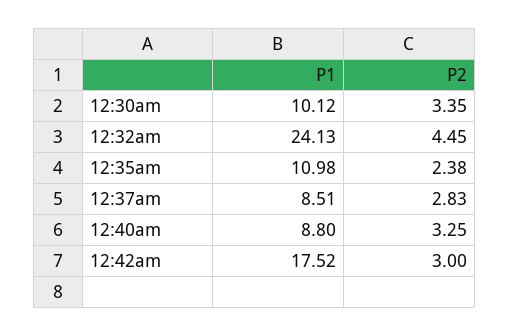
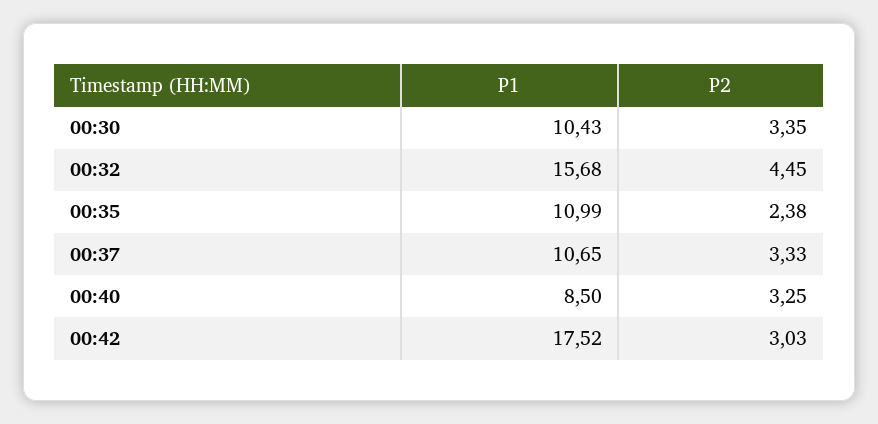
  {
    "P1": {
-     "12:30am": 10.12,
+     "12:30am": 10.43,
-     "12:32am": 24.13,
+     "12:32am": 15.68,
-     "12:35am": 10.98,
+     "12:35am": 10.99,
-     "12:37am": 8.51,
+     "12:37am": 10.65,
-     "12:40am": 8.8,
+     "12:40am": 8.5,
      "12:42am": 17.52
    },
    "P2": {
      "12:30am": 3.35,
      "12:32am": 4.45,
      "12:35am": 2.38,
-     "12:37am": 2.83,
+     "12:37am": 3.33,
      "12:40am": 3.25,
-     "12:42am": 3
+     "12:42am": 3.03
    }
  }

